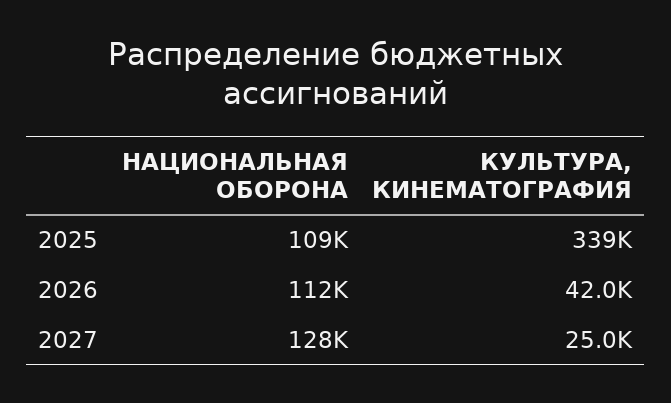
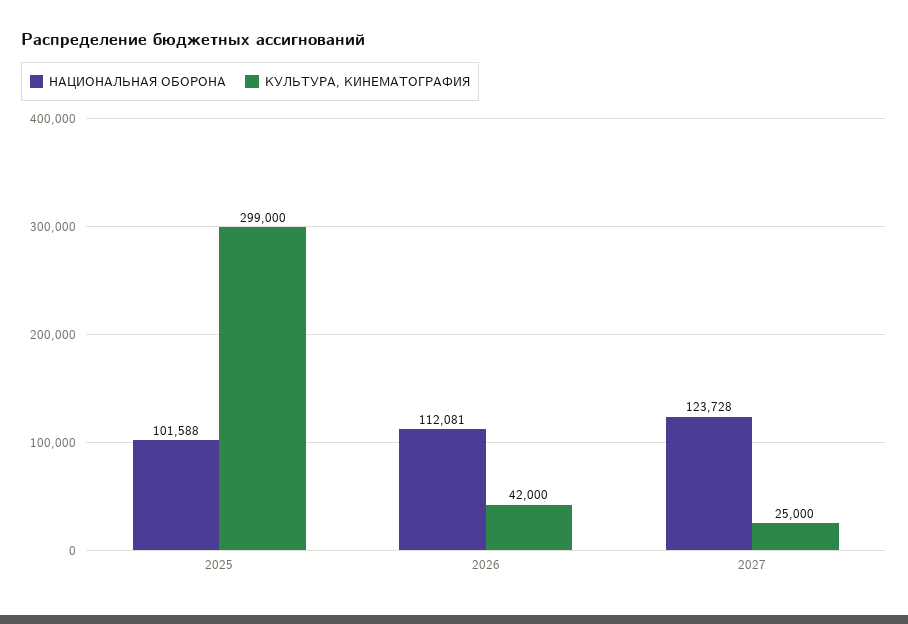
  {
    "НАЦИОНАЛЬНАЯ ОБОРОНА": {
-     "2025": 109000,
+     "2025": 101588,
      "2026": 112081,
-     "2027": 128000
+     "2027": 123728
    },
    "КУЛЬТУРА, КИНЕМАТОГРАФИЯ": {
-     "2025": 339000,
+     "2025": 299000,
      "2026": 42000,
      "2027": 25000
    }
  }

